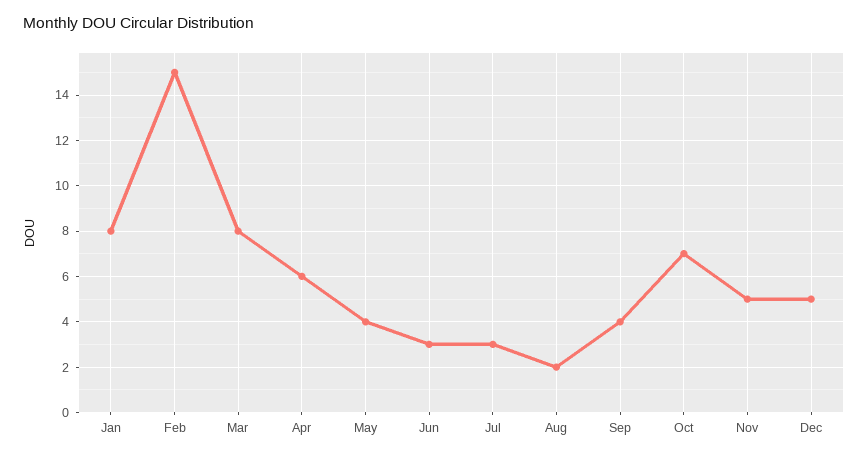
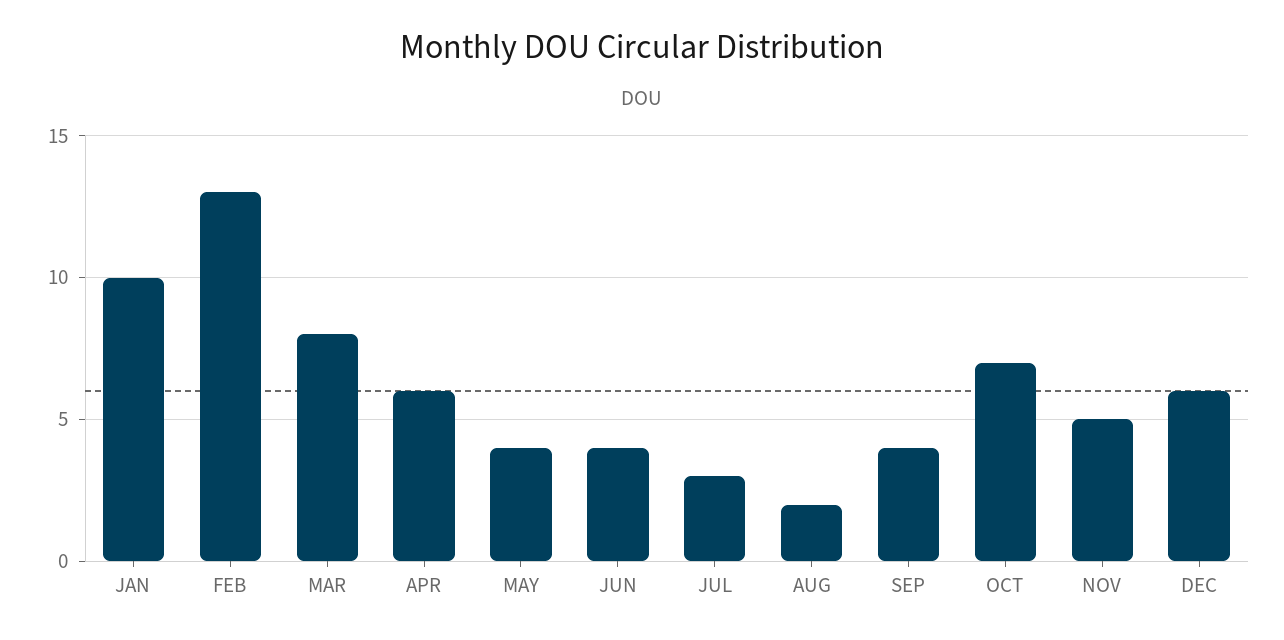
  {
-   "Jan": 8,
+   "Jan": 10,
-   "Feb": 15,
+   "Feb": 13,
    "Mar": 8,
    "Apr": 6,
    "May": 4,
-   "Jun": 3,
+   "Jun": 4,
    "Jul": 3,
    "Aug": 2,
    "Sep": 4,
    "Oct": 7,
    "Nov": 5,
-   "Dec": 5
+   "Dec": 6
  }

